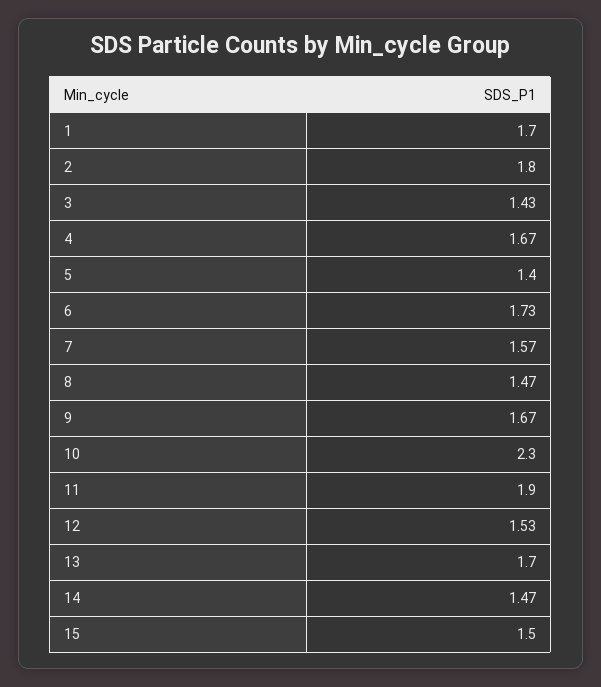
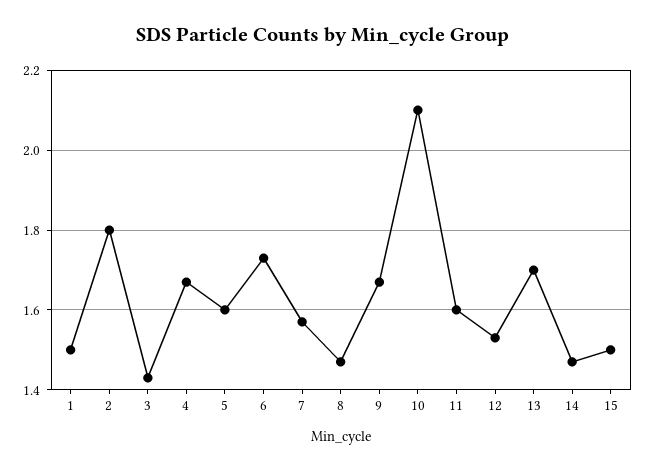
  {
-   "1": 1.7,
+   "1": 1.5,
    "2": 1.8,
    "3": 1.43,
    "4": 1.67,
-   "5": 1.4,
+   "5": 1.6,
    "6": 1.73,
    "7": 1.57,
    "8": 1.47,
    "9": 1.67,
-   "10": 2.3,
+   "10": 2.1,
-   "11": 1.9,
+   "11": 1.6,
    "12": 1.53,
    "13": 1.7,
    "14": 1.47,
    "15": 1.5
  }

